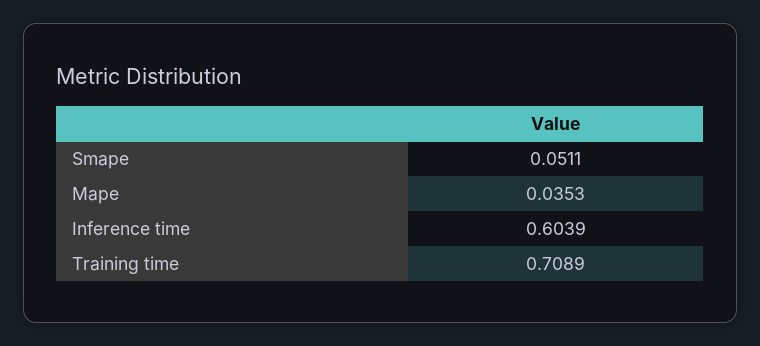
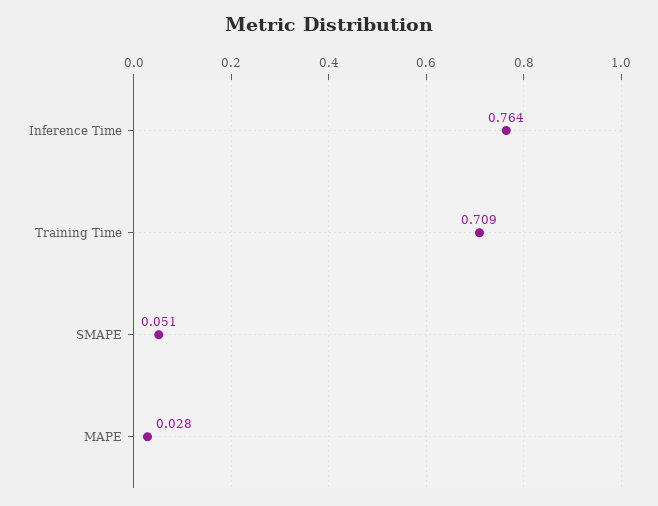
  {
    "Smape": 0.0511,
-   "Mape": 0.0353,
+   "Mape": 0.028,
-   "Inference time": 0.6039,
+   "Inference time": 0.764,
    "Training time": 0.7089
  }

